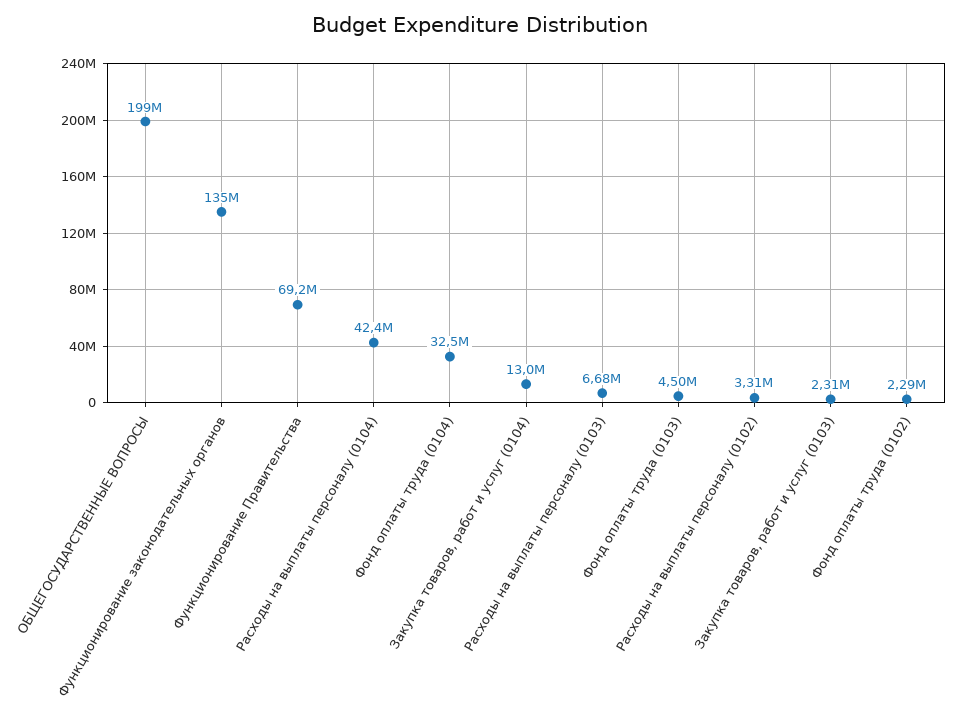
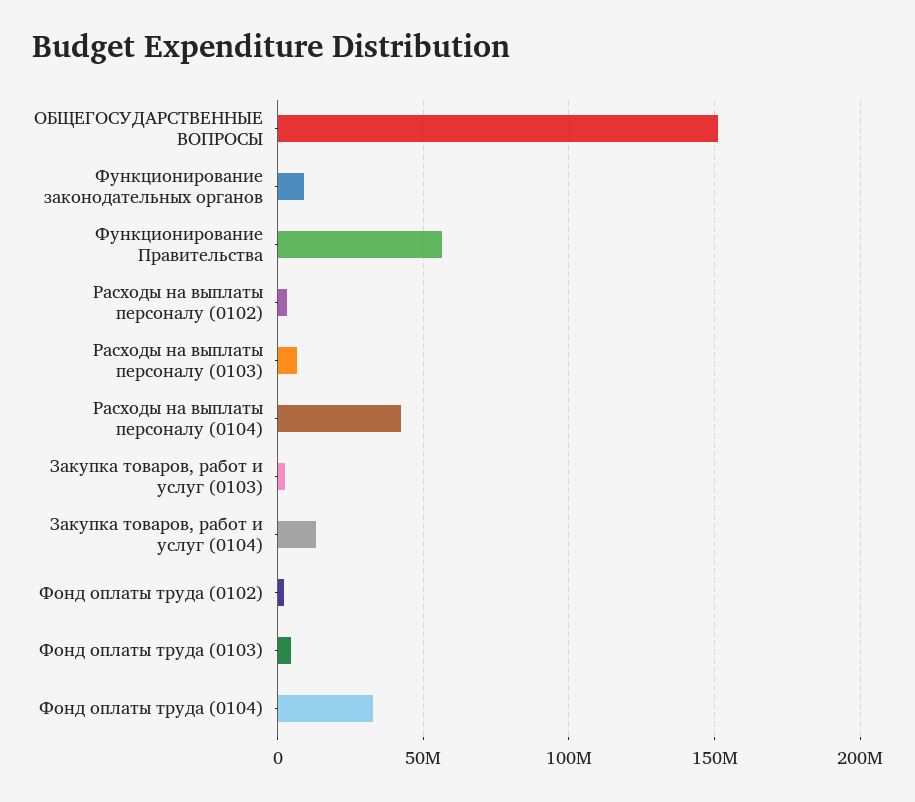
  {
-   "ОБЩЕГОСУДАРСТВЕННЫЕ ВОПРОСЫ": 199000000,
+   "ОБЩЕГОСУДАРСТВЕННЫЕ ВОПРОСЫ": 150000000,
-   "Функционирование законодательных органов": 135000000,
+   "Функционирование законодательных органов": 10000000,
-   "Функционирование Правительства": 69200000,
+   "Функционирование Правительства": 55000000,
    "Расходы на выплаты персоналу (0104)": 42400000,
    "Фонд оплаты труда (0104)": 32500000,
    "Закупка товаров, работ и услуг (0104)": 13000000,
    "Расходы на выплаты персоналу (0103)": 6680000,
    "Фонд оплаты труда (0103)": 4500000,
    "Расходы на выплаты персоналу (0102)": 3310000,
    "Закупка товаров, работ и услуг (0103)": 2310000,
    "Фонд оплаты труда (0102)": 2290000
  }

